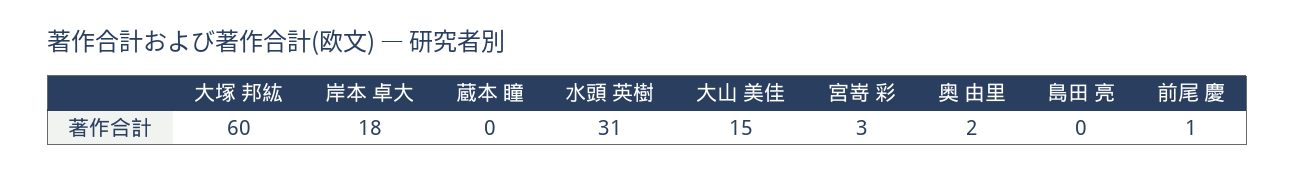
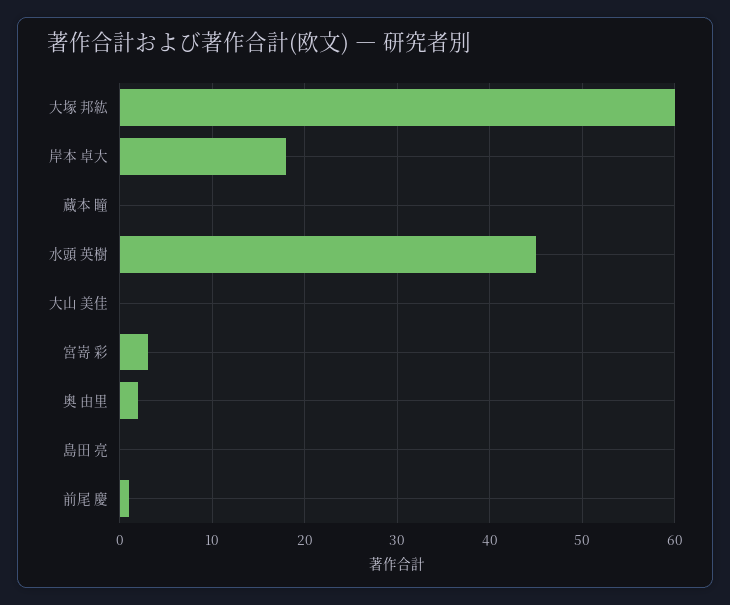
  {
    "大塚 邦紘": 60,
    "岸本 卓大": 18,
    "蔵本 瞳": 0,
-   "水頭 英樹": 31,
+   "水頭 英樹": 45,
-   "大山 美佳": 15,
+   "大山 美佳": 0,
    "宮嵜 彩": 3,
    "奥 由里": 2,
    "島田 亮": 0,
    "前尾 慶": 1
  }

